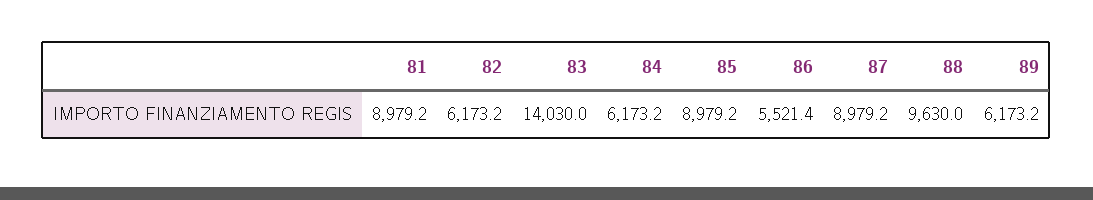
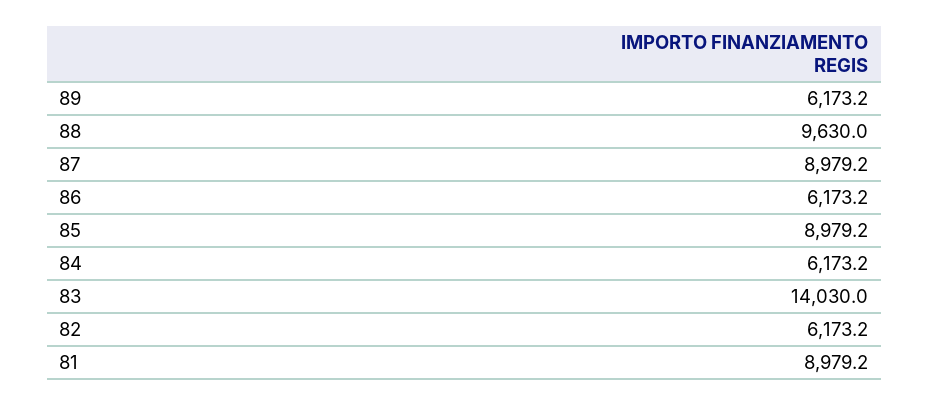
  {
    "81": 8979.2,
    "82": 6173.2,
    "83": 14030,
    "84": 6173.2,
    "85": 8979.2,
-   "86": 5521.4,
+   "86": 6173.2,
    "87": 8979.2,
    "88": 9630,
    "89": 6173.2
  }

